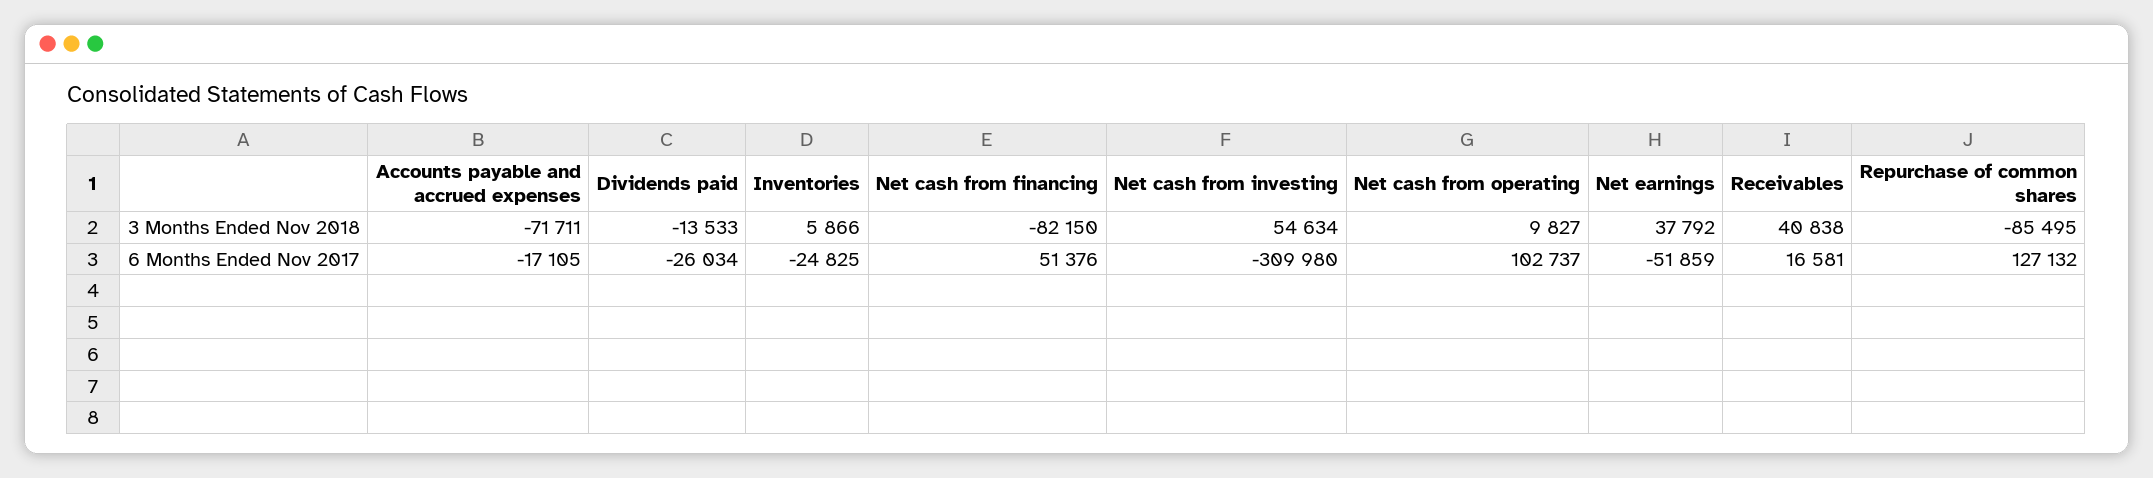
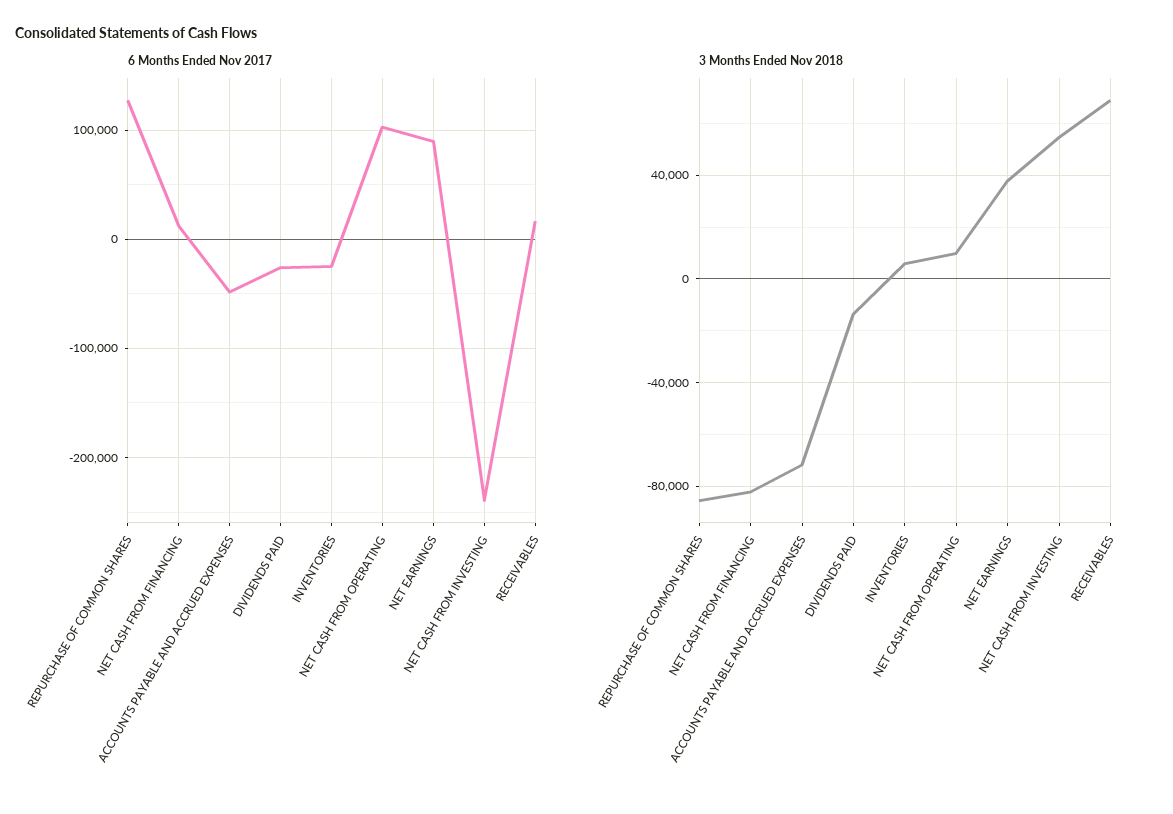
  {
    "3 Months Ended Nov 2018": {
      "Accounts payable and accrued expenses": -71711,
      "Dividends paid": -13533,
      "Inventories": 5866,
      "Net cash from financing": -82150,
      "Net cash from investing": 54634,
      "Net cash from operating": 9827,
      "Net earnings": 37792,
-     "Receivables": 40838,
+     "Receivables": 70000,
      "Repurchase of common shares": -85495
    },
    "6 Months Ended Nov 2017": {
-     "Accounts payable and accrued expenses": -17105,
+     "Accounts payable and accrued expenses": -50000,
      "Dividends paid": -26034,
      "Inventories": -24825,
-     "Net cash from financing": 51376,
+     "Net cash from financing": 10000,
-     "Net cash from investing": -309980,
+     "Net cash from investing": -240000,
      "Net cash from operating": 102737,
-     "Net earnings": -51859,
+     "Net earnings": 90000,
      "Receivables": 16581,
      "Repurchase of common shares": 127132
    }
  }

